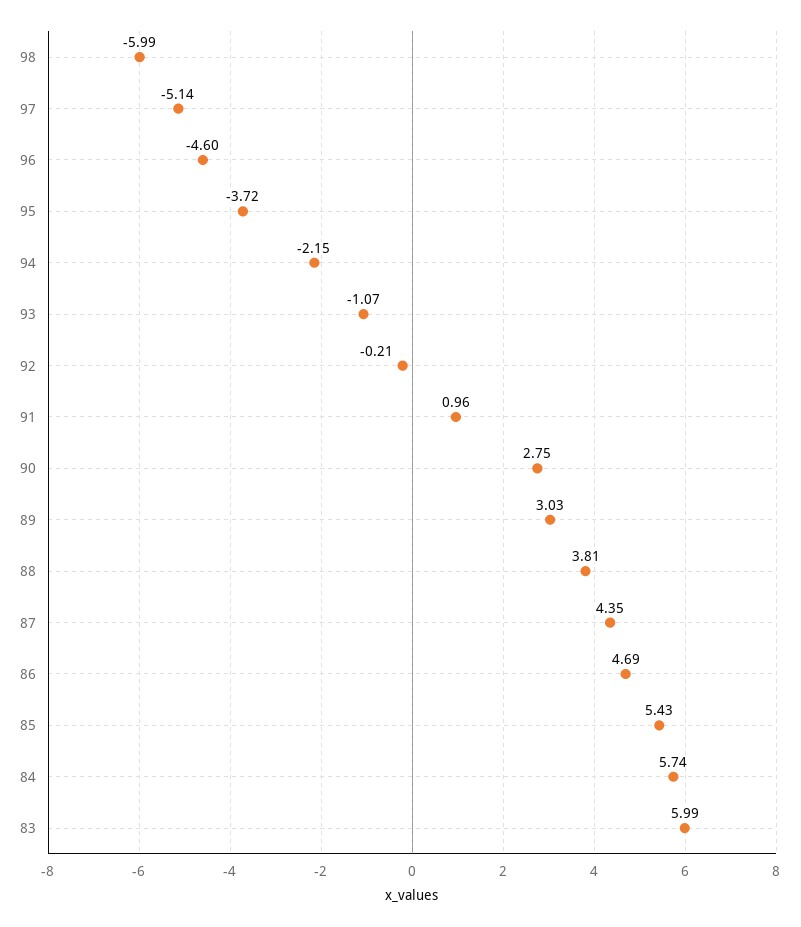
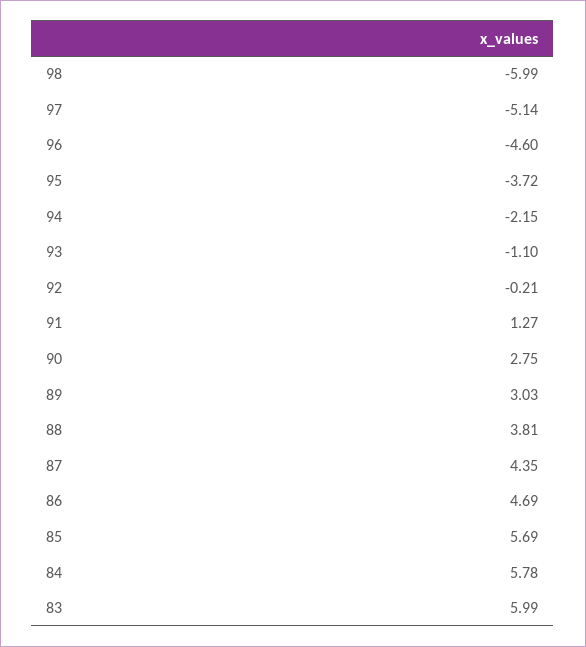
  {
    "98": -5.99,
    "97": -5.14,
    "96": -4.6,
    "95": -3.72,
    "94": -2.15,
-   "93": -1.07,
+   "93": -1.1,
    "92": -0.21,
-   "91": 0.96,
+   "91": 1.27,
    "90": 2.75,
    "89": 3.03,
    "88": 3.81,
    "87": 4.35,
    "86": 4.69,
-   "85": 5.43,
+   "85": 5.69,
-   "84": 5.74,
+   "84": 5.78,
    "83": 5.99
  }

